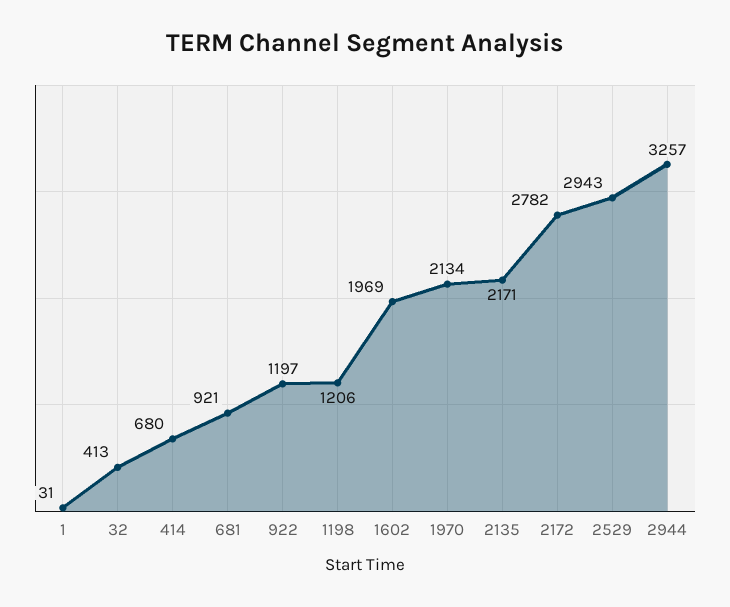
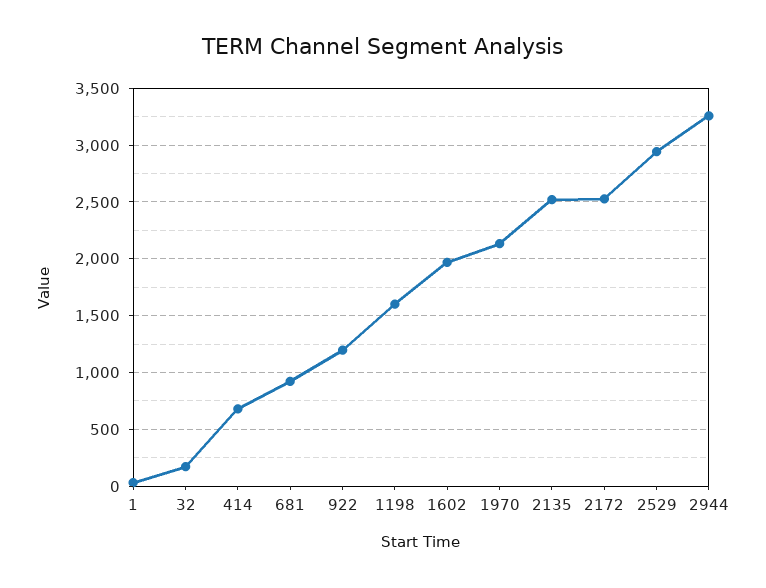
  {
    "1": 31,
-   "32": 413,
+   "32": 200,
    "414": 680,
    "681": 921,
    "922": 1197,
-   "1198": 1206,
+   "1198": 1600,
    "1602": 1969,
    "1970": 2134,
-   "2135": 2171,
+   "2135": 2500,
-   "2172": 2782,
+   "2172": 2500,
    "2529": 2943,
    "2944": 3257
  }

